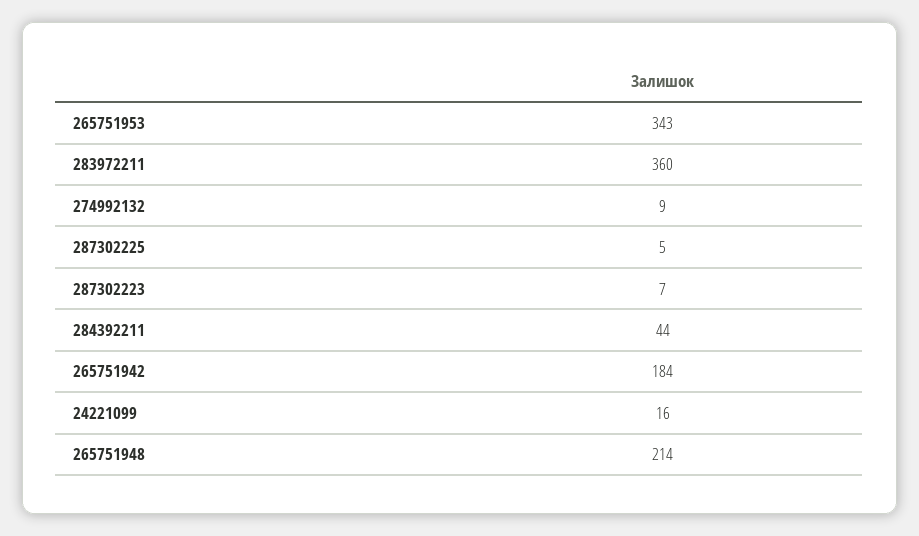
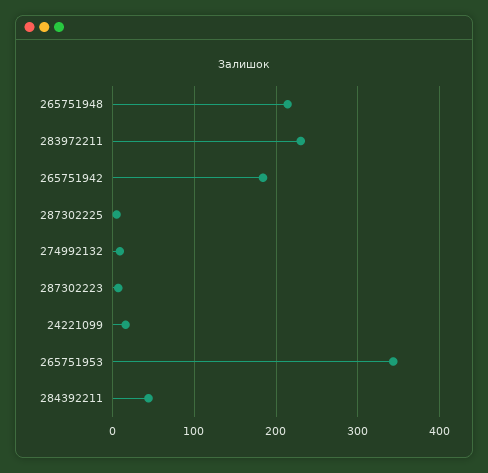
  {
    "265751953": 343,
-   "283972211": 360,
+   "283972211": 230,
    "274992132": 9,
    "287302225": 5,
    "287302223": 7,
    "284392211": 44,
    "265751942": 184,
    "24221099": 16,
    "265751948": 214
  }

